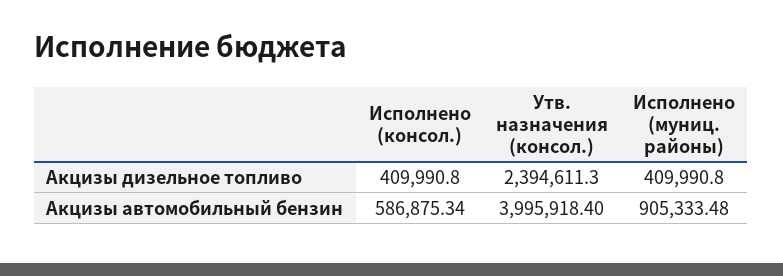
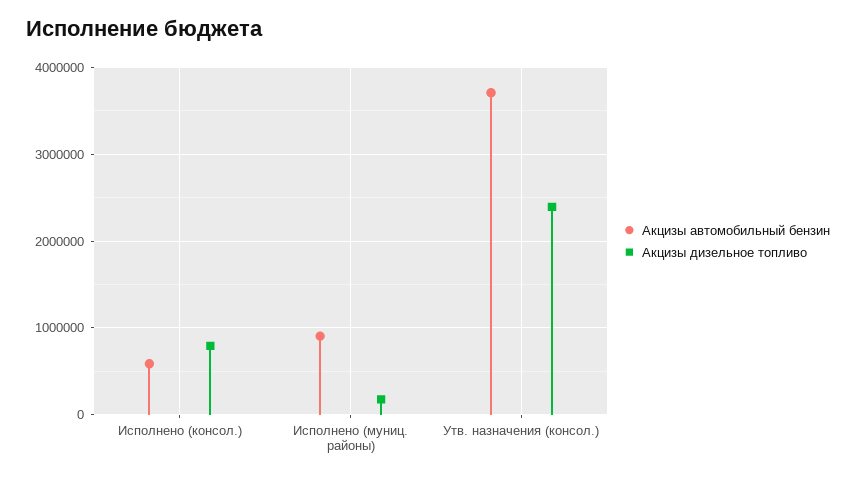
  {
    "Акцизы дизельное топливо": {
-     "Исполнено (консол.)": 409990.8,
+     "Исполнено (консол.)": 800000,
      "Утв. назначения (консол.)": 2394611.3,
-     "Исполнено (муниц. районы)": 409990.8
+     "Исполнено (муниц. районы)": 200000
    },
    "Акцизы автомобильный бензин": {
      "Исполнено (консол.)": 586875.34,
-     "Утв. назначения (консол.)": 3995918.4,
+     "Утв. назначения (консол.)": 3700000,
      "Исполнено (муниц. районы)": 905333.48
    }
  }

